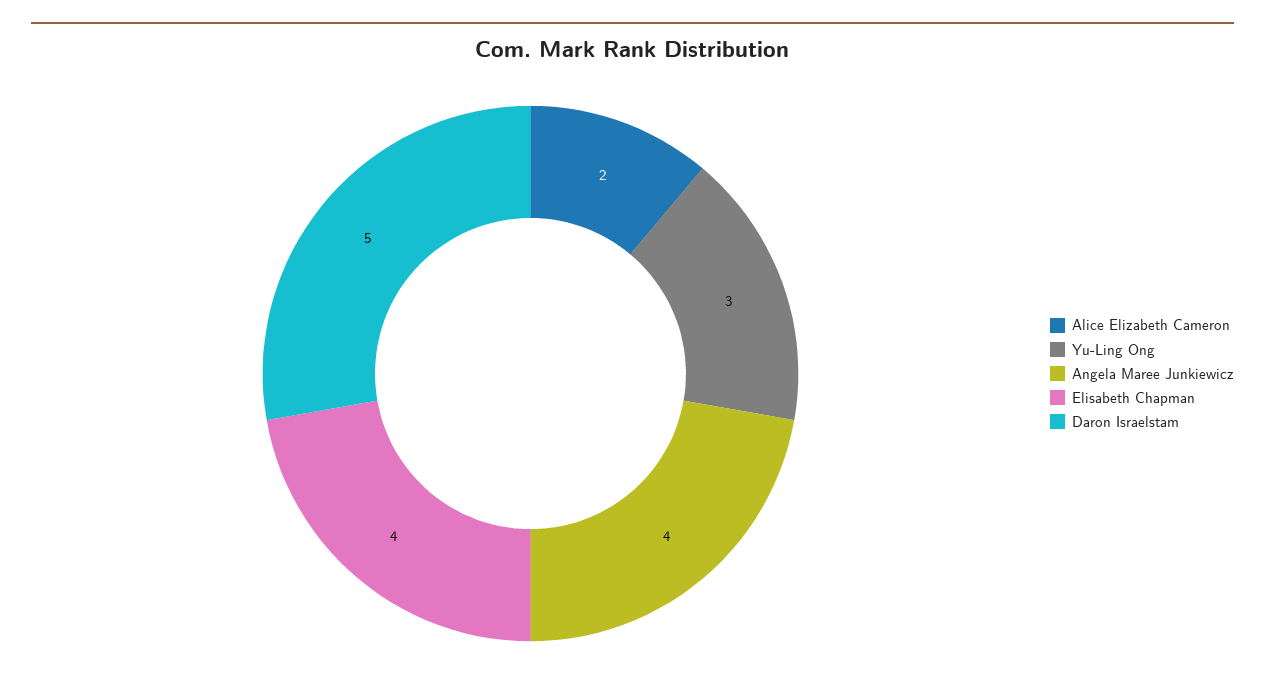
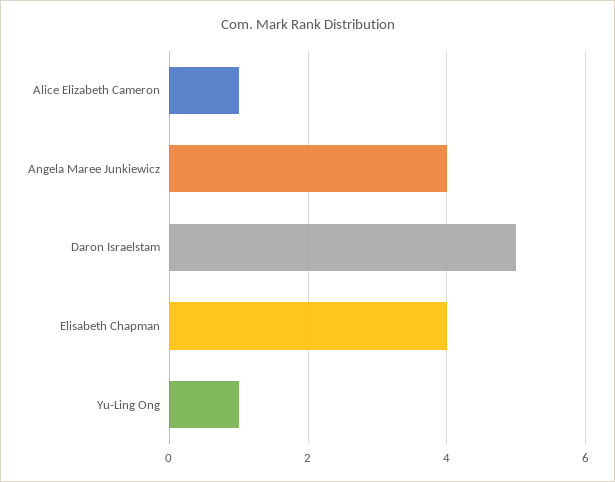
  {
-   "Alice Elizabeth Cameron": 2,
+   "Alice Elizabeth Cameron": 1,
-   "Yu-Ling Ong": 3,
+   "Yu-Ling Ong": 1,
    "Angela Maree Junkiewicz": 4,
    "Elisabeth Chapman": 4,
    "Daron Israelstam": 5
  }

